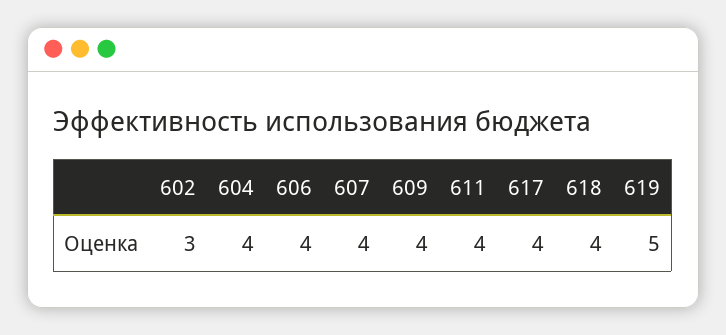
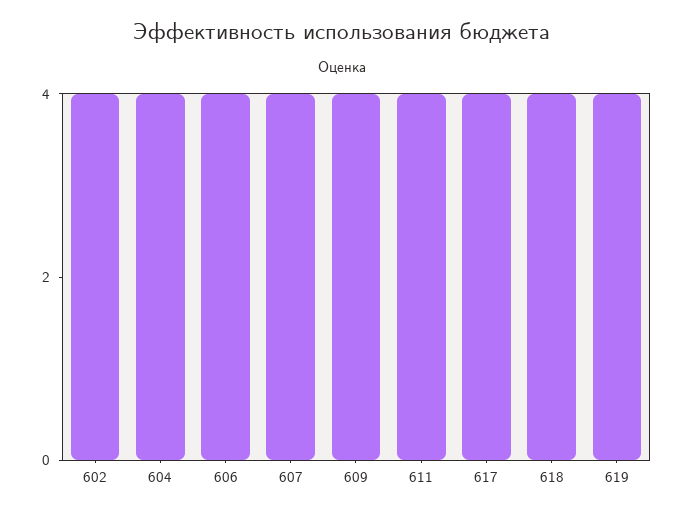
  {
-   "602": 3,
+   "602": 4,
    "604": 4,
    "606": 4,
    "607": 4,
    "609": 4,
    "611": 4,
    "617": 4,
    "618": 4,
-   "619": 5
+   "619": 4
  }

